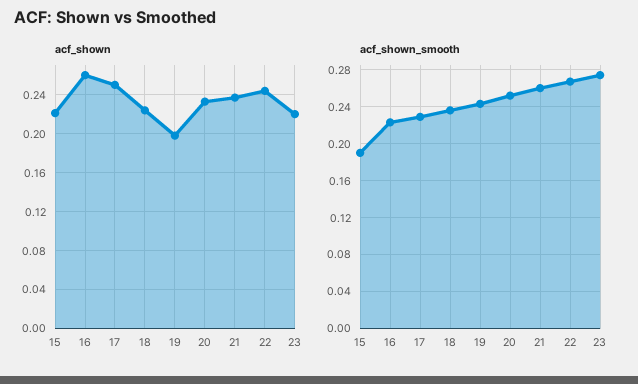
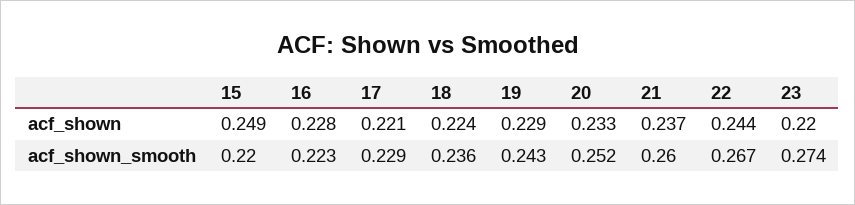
  {
    "acf_shown": {
-     "15": 0.22,
+     "15": 0.249,
-     "16": 0.26,
+     "16": 0.228,
-     "17": 0.25,
+     "17": 0.221,
      "18": 0.224,
-     "19": 0.2,
+     "19": 0.229,
      "20": 0.233,
      "21": 0.237,
      "22": 0.244,
      "23": 0.22
    },
    "acf_shown_smooth": {
-     "15": 0.19,
+     "15": 0.22,
      "16": 0.223,
      "17": 0.229,
      "18": 0.236,
      "19": 0.243,
      "20": 0.252,
      "21": 0.26,
      "22": 0.267,
      "23": 0.274
    }
  }

